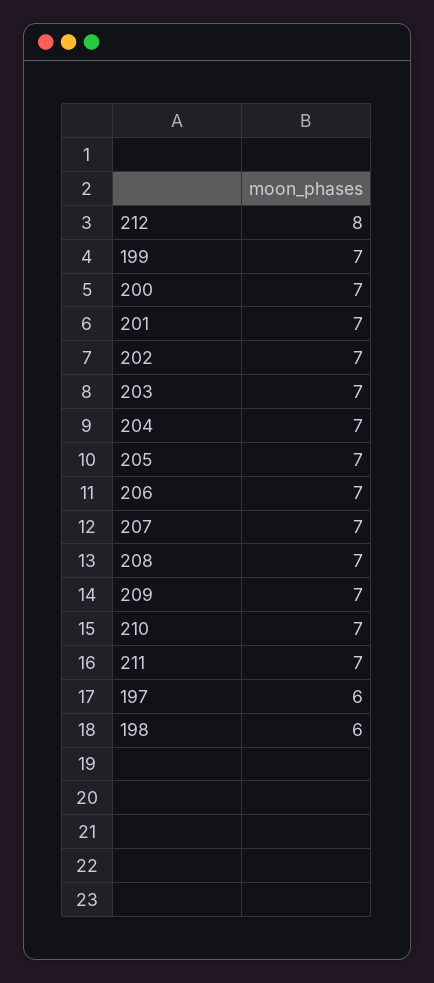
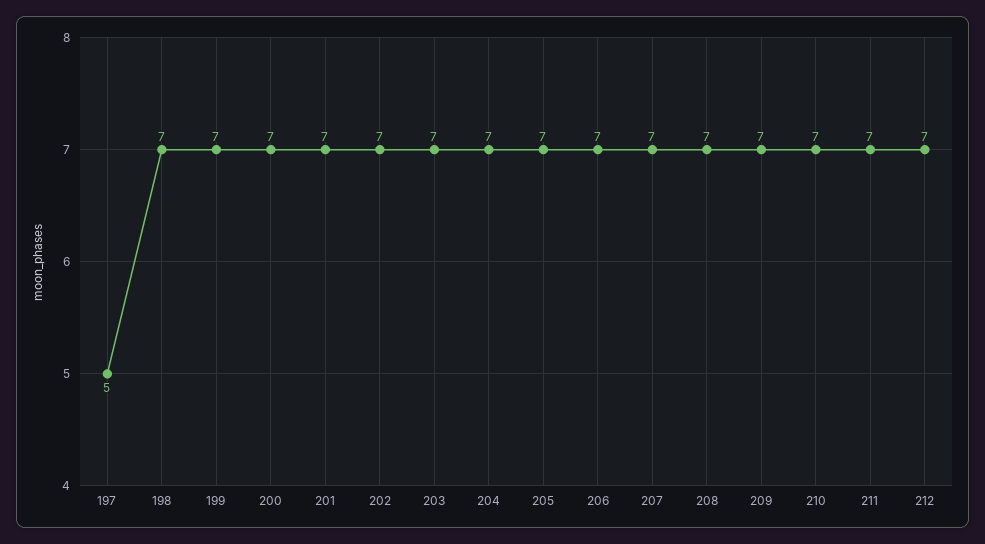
  {
-   "212": 8,
+   "212": 7,
    "199": 7,
    "200": 7,
    "201": 7,
    "202": 7,
    "203": 7,
    "204": 7,
    "205": 7,
    "206": 7,
    "207": 7,
    "208": 7,
    "209": 7,
    "210": 7,
    "211": 7,
-   "197": 6,
+   "197": 5,
-   "198": 6
+   "198": 7
  }

